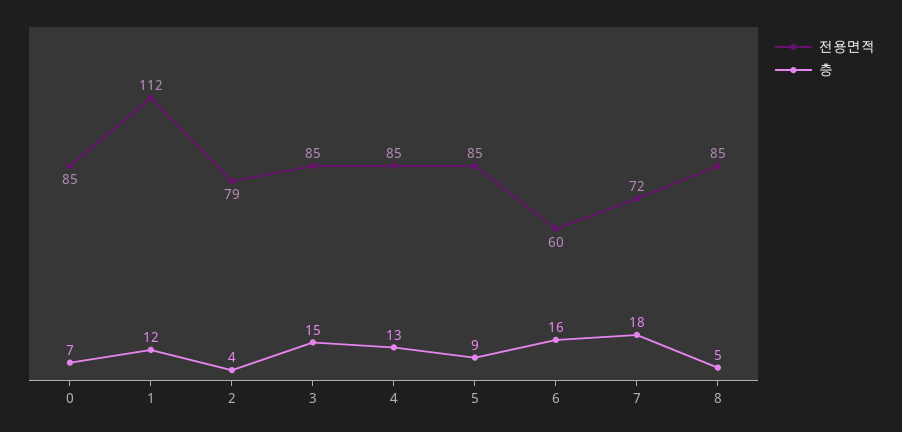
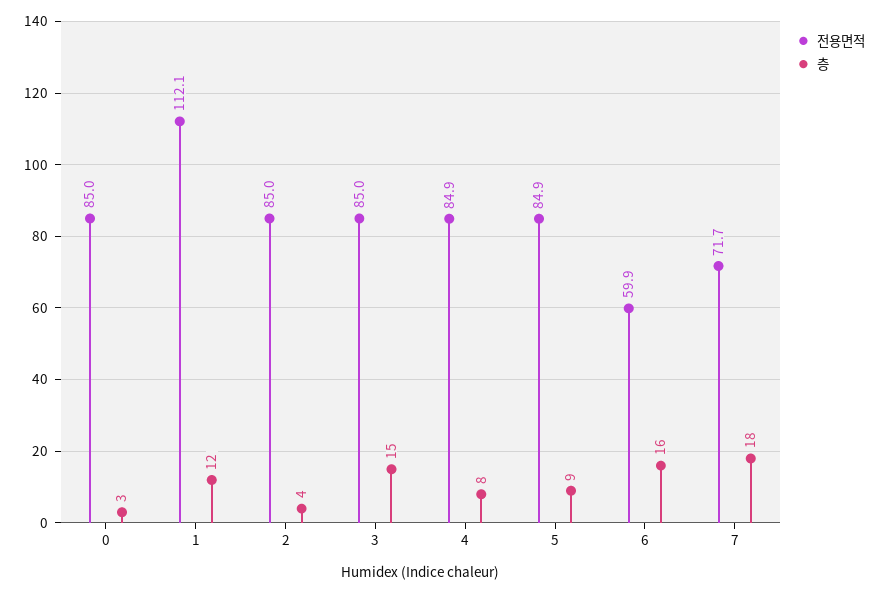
  {
    "전용면적": {
      "0": 85,
      "1": 112.1,
-     "2": 79,
+     "2": 85,
      "3": 85,
      "4": 84.9,
      "5": 84.9,
      "6": 59.9,
-     "7": 71.7,
+     "7": 71.7
-     "8": 85
    },
    "층": {
-     "0": 7,
+     "0": 3,
      "1": 12,
      "2": 4,
      "3": 15,
-     "4": 13,
+     "4": 8,
      "5": 9,
      "6": 16,
-     "7": 18,
+     "7": 18
-     "8": 5
    }
  }

